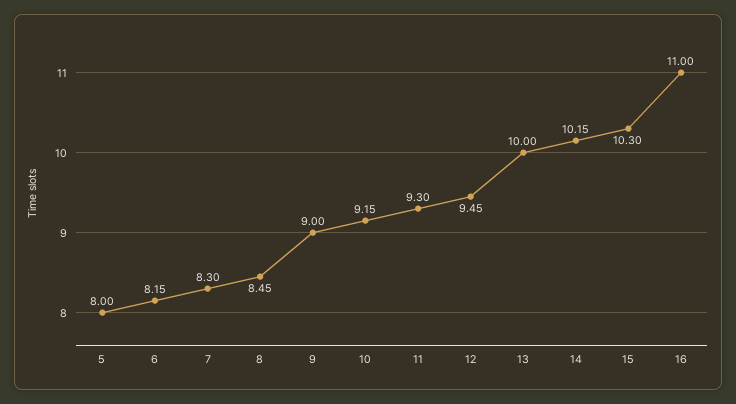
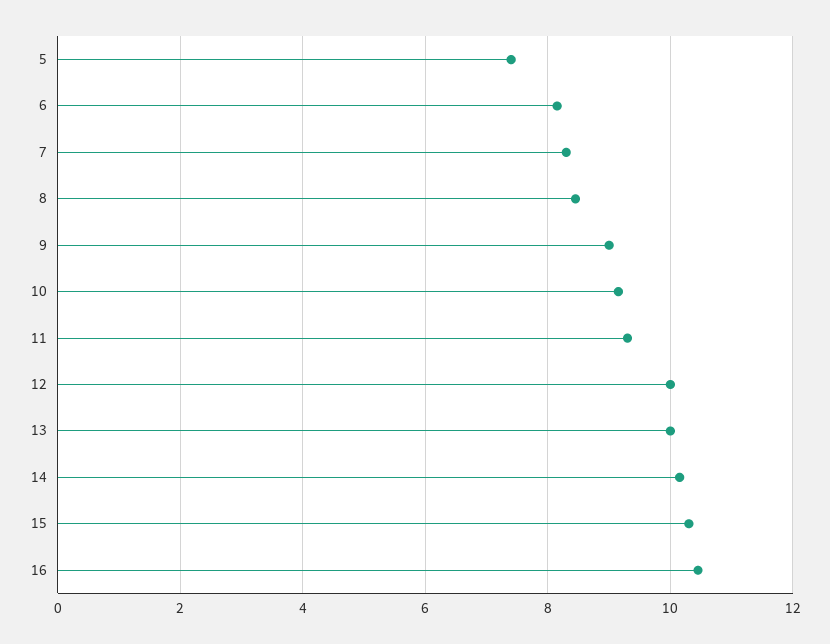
  {
-   "5": 8,
+   "5": 7.4,
    "6": 8.15,
    "7": 8.3,
    "8": 8.45,
    "9": 9,
    "10": 9.15,
    "11": 9.3,
-   "12": 9.45,
+   "12": 10,
    "13": 10,
    "14": 10.15,
    "15": 10.3,
-   "16": 11
+   "16": 10.4
  }

